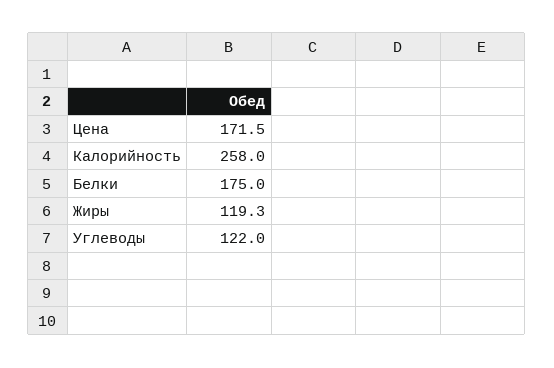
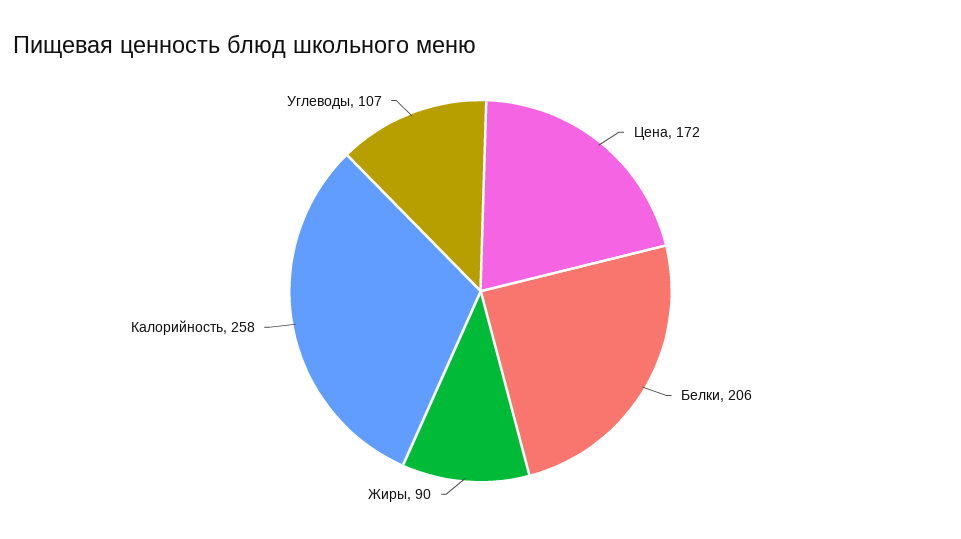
  {
    "Цена": 171.5,
    "Калорийность": 258,
-   "Белки": 175,
+   "Белки": 206,
-   "Жиры": 119.3,
+   "Жиры": 90,
-   "Углеводы": 122
+   "Углеводы": 107
  }

